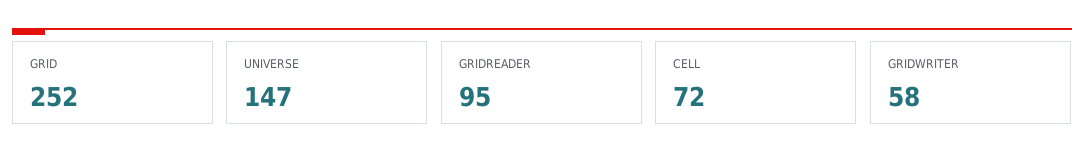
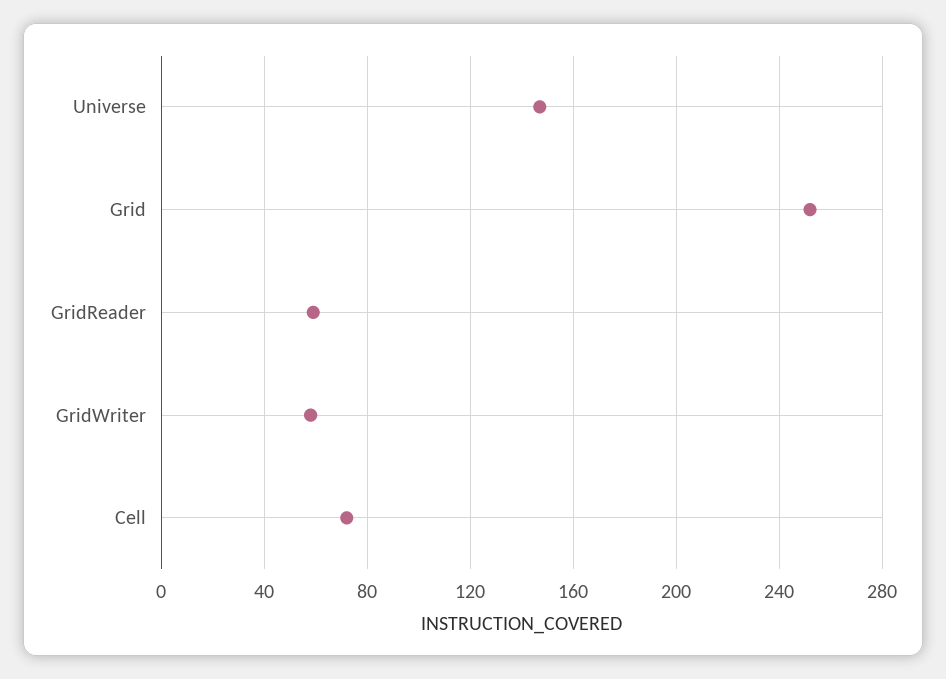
  {
    "GRID": 252,
    "UNIVERSE": 147,
-   "GRIDREADER": 95,
+   "GRIDREADER": 60,
    "CELL": 72,
    "GRIDWRITER": 58
  }

